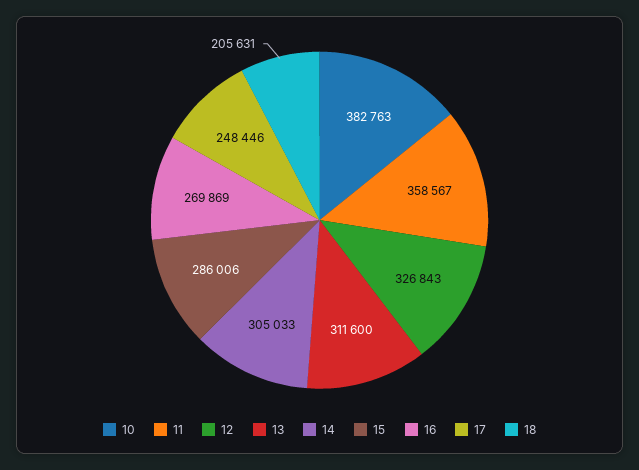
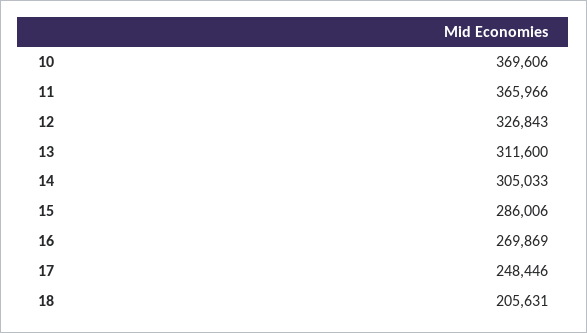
  {
-   "10": 382763,
+   "10": 369606,
-   "11": 358567,
+   "11": 365966,
    "12": 326843,
    "13": 311600,
    "14": 305033,
    "15": 286006,
    "16": 269869,
    "17": 248446,
    "18": 205631
  }

